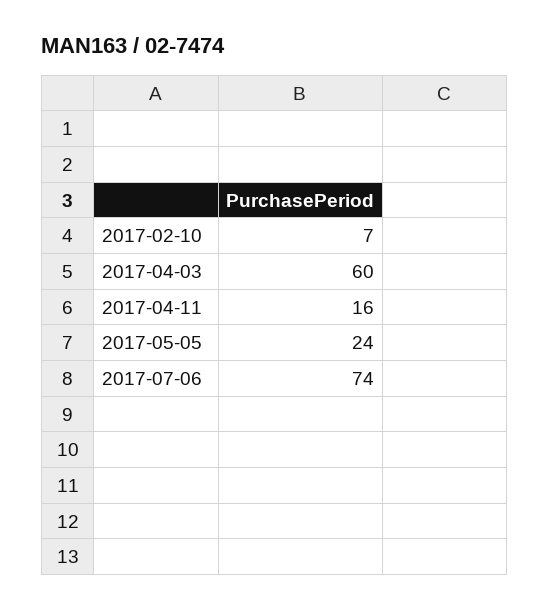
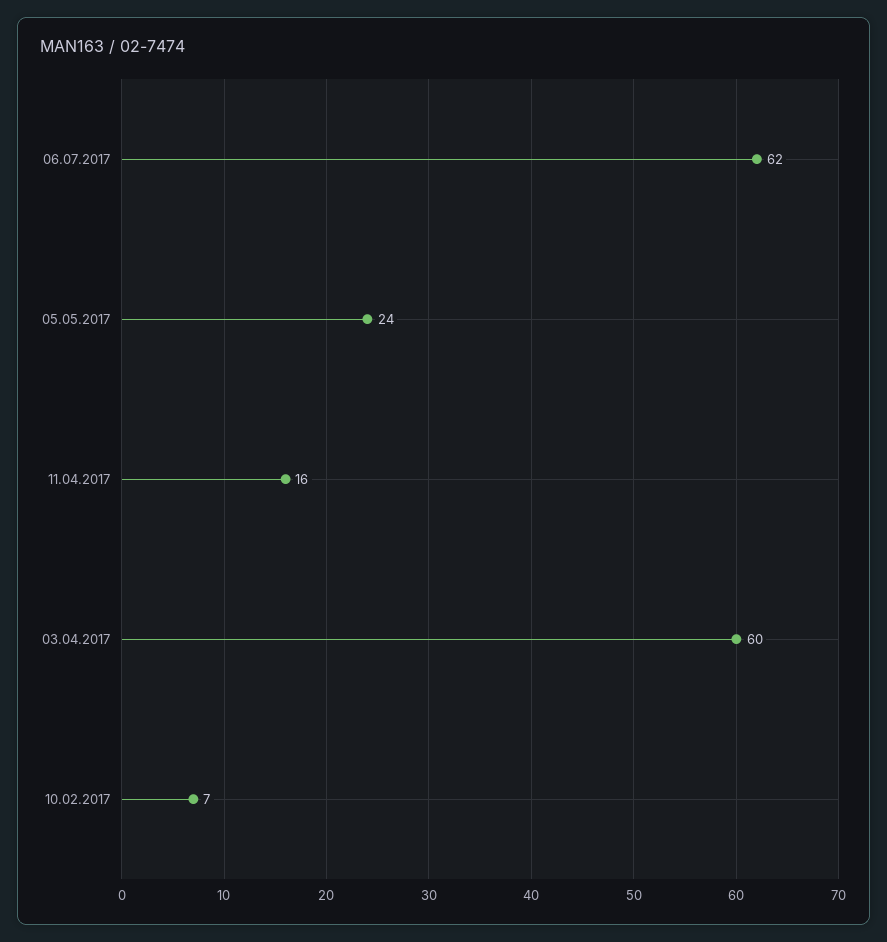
  {
    "2017-02-10": 7,
    "2017-04-03": 60,
    "2017-04-11": 16,
    "2017-05-05": 24,
-   "2017-07-06": 74
+   "2017-07-06": 62
  }

